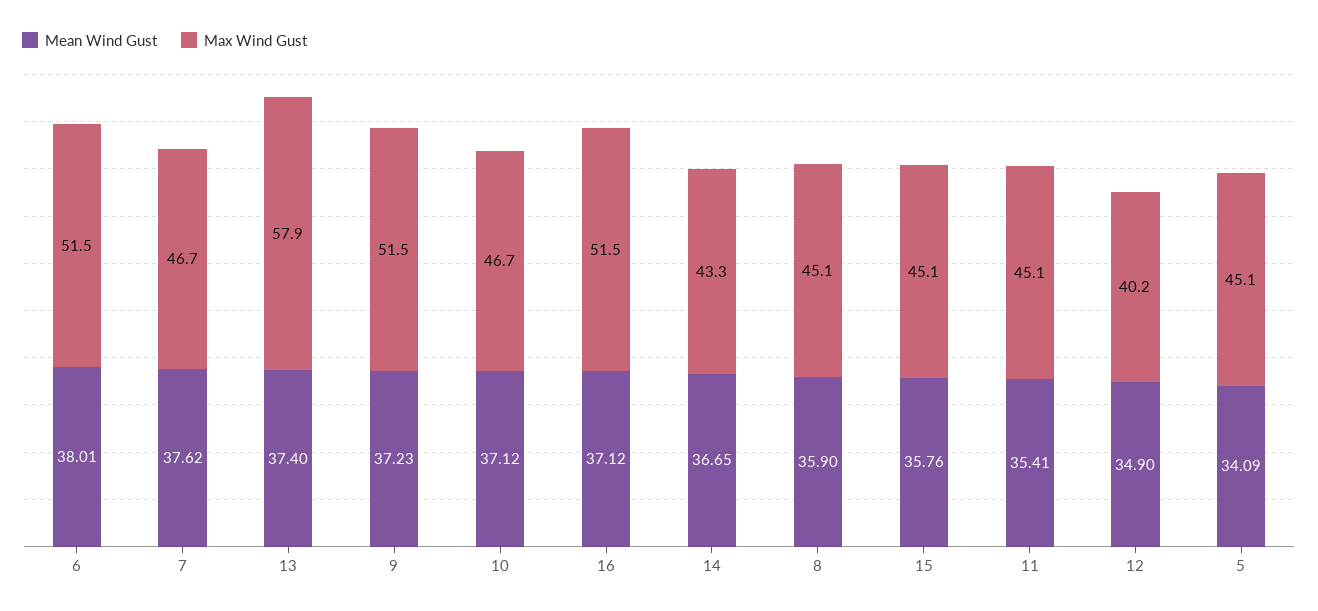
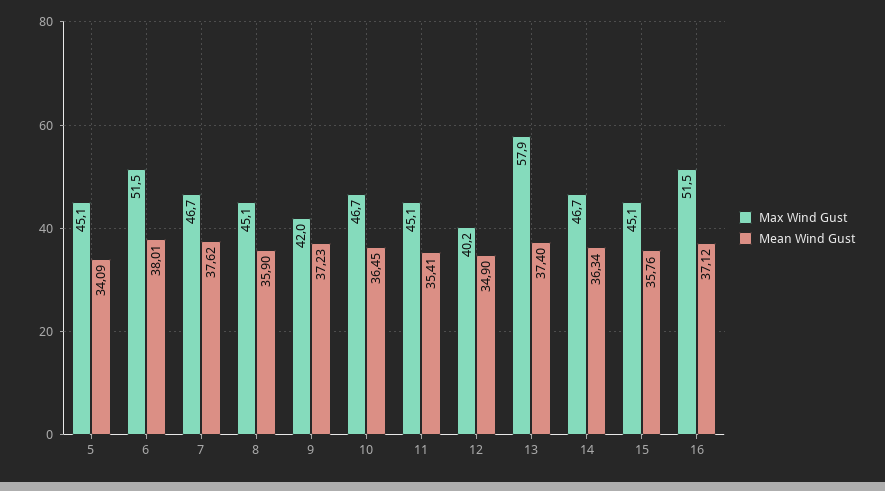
  {
    "Mean Wind Gust": {
      "6": 38.01,
      "7": 37.62,
      "13": 37.4,
      "9": 37.23,
-     "10": 37.12,
+     "10": 36.45,
      "16": 37.12,
-     "14": 36.65,
+     "14": 36.34,
      "8": 35.9,
      "15": 35.76,
      "11": 35.41,
      "12": 34.9,
      "5": 34.09
    },
    "Max Wind Gust": {
      "6": 51.5,
      "7": 46.7,
      "13": 57.9,
-     "9": 51.5,
+     "9": 42,
      "10": 46.7,
      "16": 51.5,
-     "14": 43.3,
+     "14": 46.7,
      "8": 45.1,
      "15": 45.1,
      "11": 45.1,
      "12": 40.2,
      "5": 45.1
    }
  }

